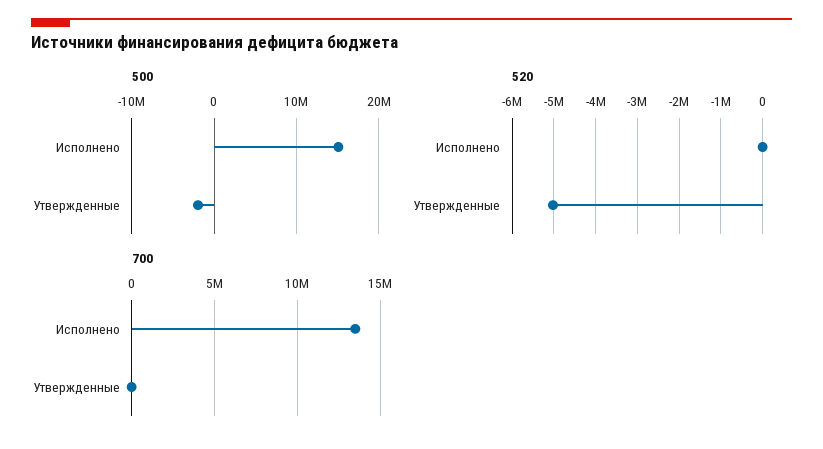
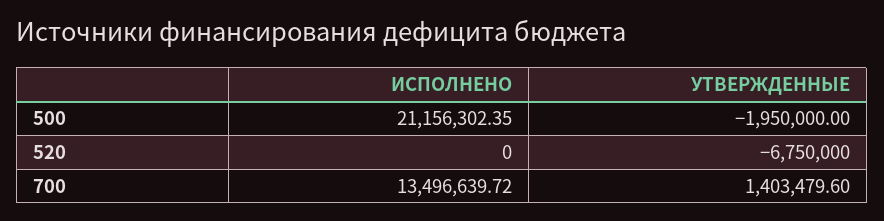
  {
    "500": {
-     "Исполнено": 15000000,
+     "Исполнено": 21156302.35,
      "Утвержденные": -1950000
    },
    "520": {
      "Исполнено": 0,
-     "Утвержденные": -5000000
+     "Утвержденные": -6750000
    },
    "700": {
      "Исполнено": 13496639.72,
-     "Утвержденные": 0
+     "Утвержденные": 1403479.6
    }
  }

